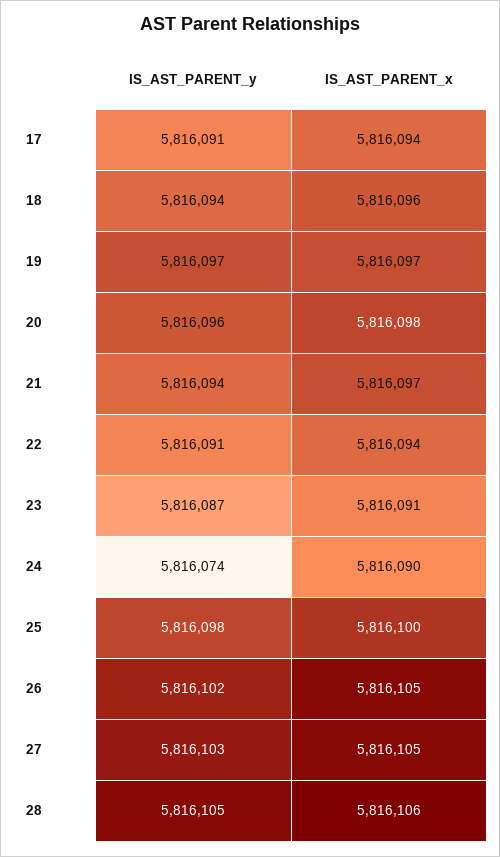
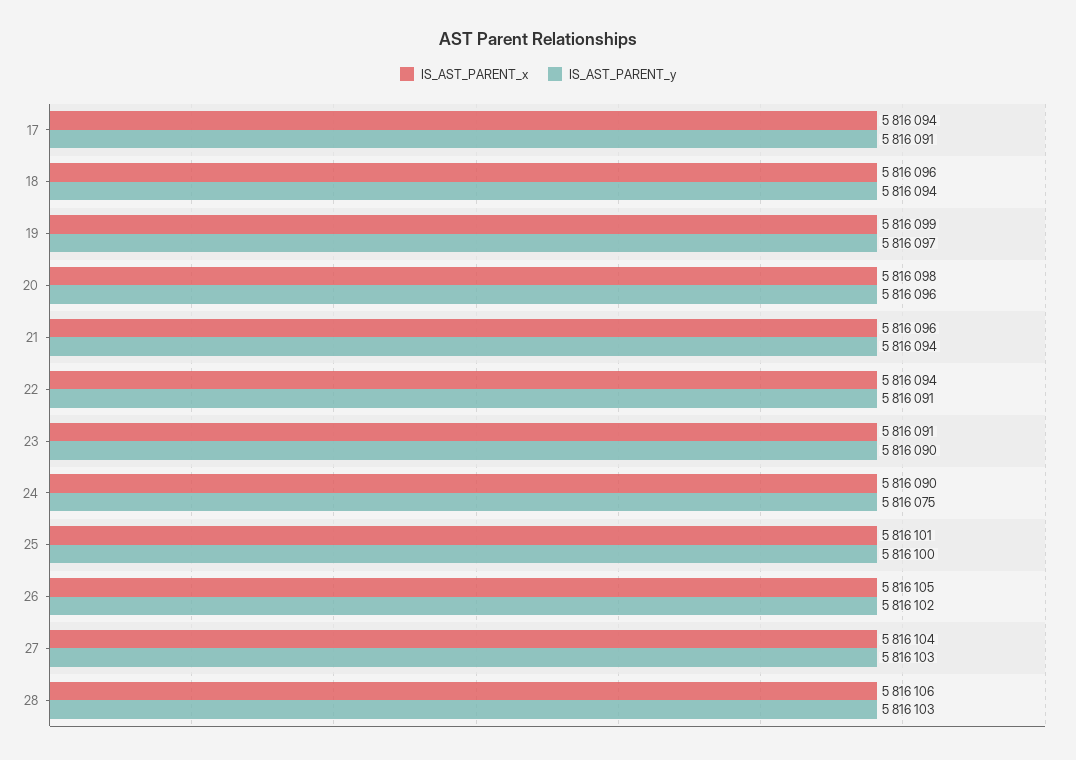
  {
    "IS_AST_PARENT_y": {
      "17": 5816091,
      "18": 5816094,
      "19": 5816097,
      "20": 5816096,
      "21": 5816094,
      "22": 5816091,
-     "23": 5816087,
+     "23": 5816090,
-     "24": 5816074,
+     "24": 5816075,
-     "25": 5816098,
+     "25": 5816100,
      "26": 5816102,
      "27": 5816103,
-     "28": 5816105
+     "28": 5816103
    },
    "IS_AST_PARENT_x": {
      "17": 5816094,
      "18": 5816096,
-     "19": 5816097,
+     "19": 5816099,
      "20": 5816098,
-     "21": 5816097,
+     "21": 5816096,
      "22": 5816094,
      "23": 5816091,
      "24": 5816090,
-     "25": 5816100,
+     "25": 5816101,
      "26": 5816105,
-     "27": 5816105,
+     "27": 5816104,
      "28": 5816106
    }
  }

